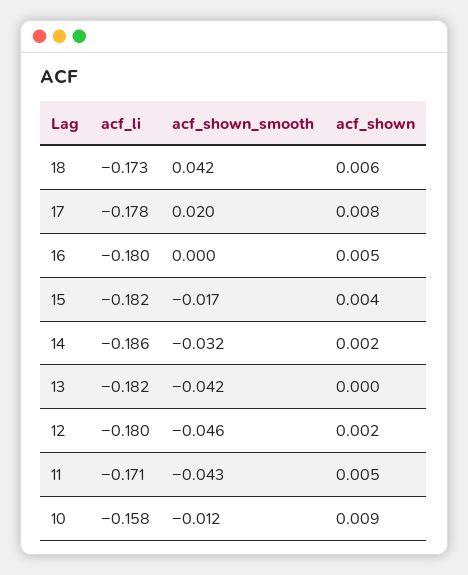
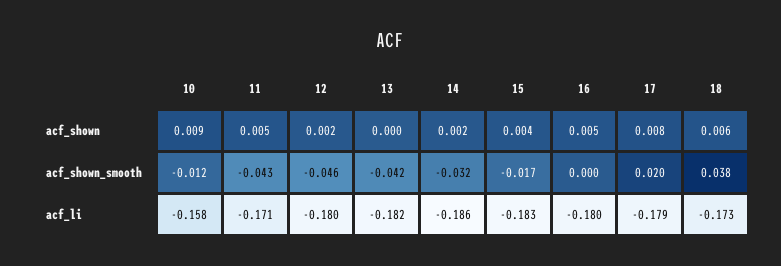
  {
    "acf_li": {
      "18": -0.173,
-     "17": -0.178,
+     "17": -0.179,
      "16": -0.18,
-     "15": -0.182,
+     "15": -0.183,
      "14": -0.186,
      "13": -0.182,
      "12": -0.18,
      "11": -0.171,
      "10": -0.158
    },
    "acf_shown_smooth": {
-     "18": 0.042,
+     "18": 0.038,
      "17": 0.02,
      "16": 0,
      "15": -0.017,
      "14": -0.032,
      "13": -0.042,
      "12": -0.046,
      "11": -0.043,
      "10": -0.012
    },
    "acf_shown": {
      "18": 0.006,
      "17": 0.008,
      "16": 0.005,
      "15": 0.004,
      "14": 0.002,
      "13": 0,
      "12": 0.002,
      "11": 0.005,
      "10": 0.009
    }
  }

